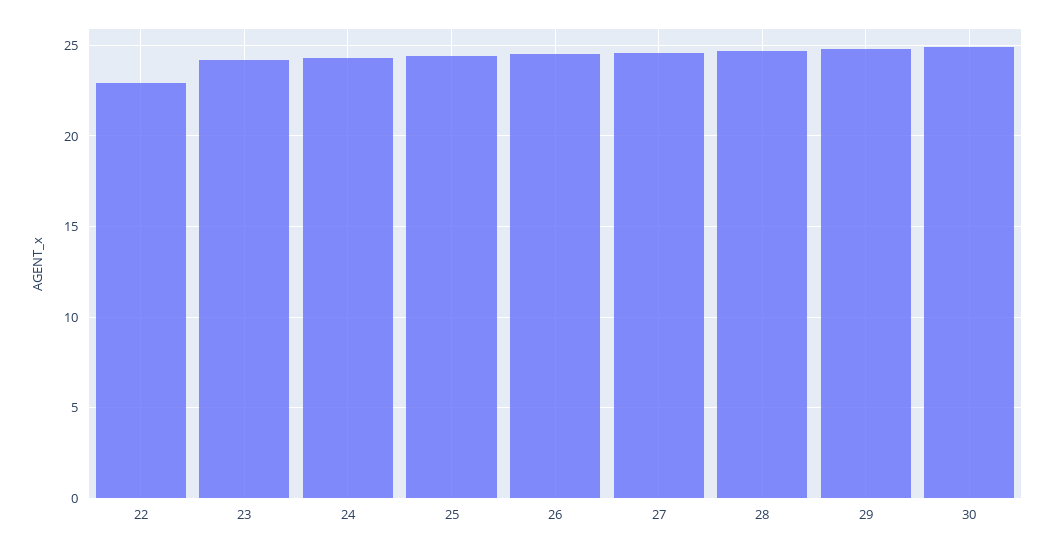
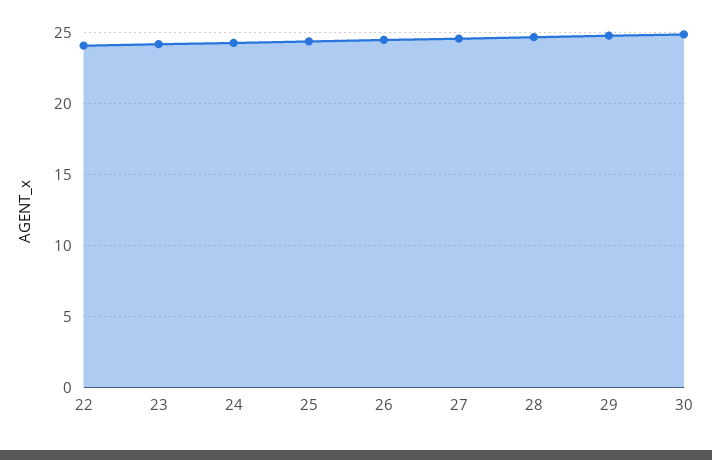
  {
-   "22": 23,
+   "22": 24,
    "23": 24,
    "24": 24.5,
    "25": 24.5,
    "26": 24.5,
    "27": 24.5,
    "28": 24.5,
    "29": 25,
    "30": 25
  }

